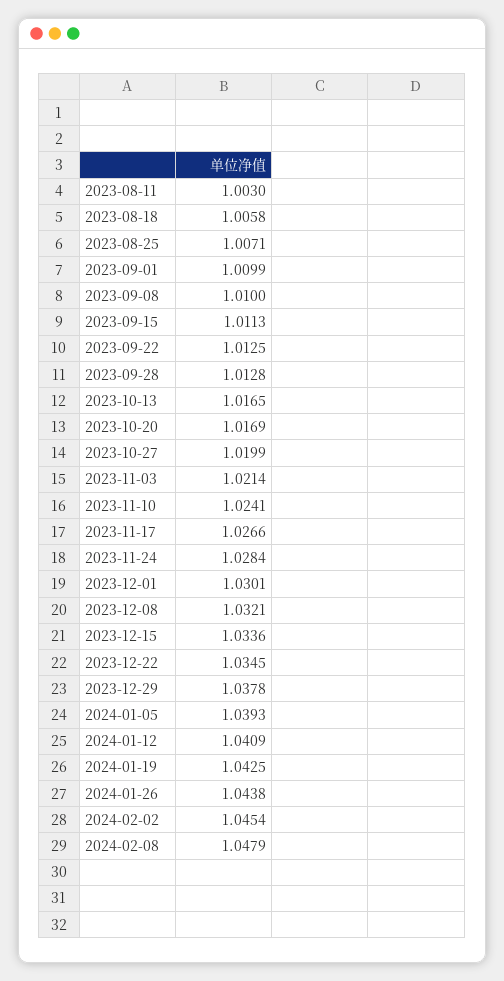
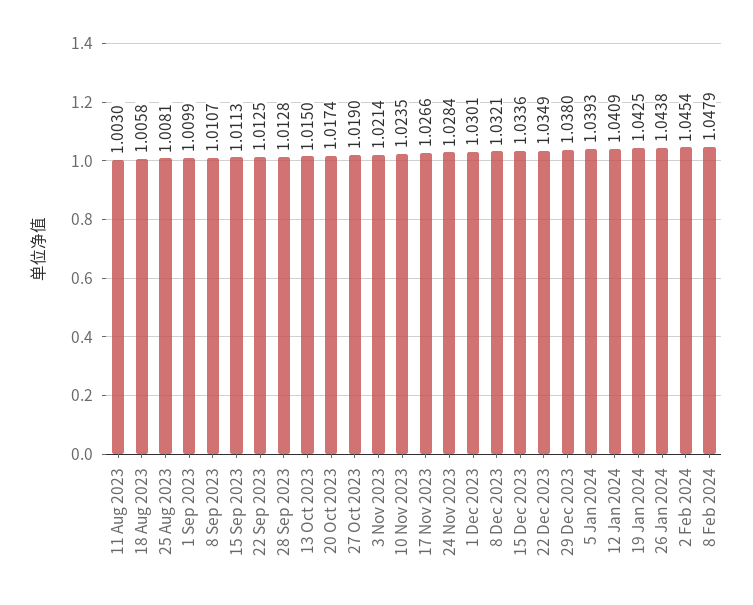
  {
    "2023-08-11": 1.003,
    "2023-08-18": 1.0058,
-   "2023-08-25": 1.0071,
+   "2023-08-25": 1.0081,
    "2023-09-01": 1.0099,
-   "2023-09-08": 1.01,
+   "2023-09-08": 1.0107,
    "2023-09-15": 1.0113,
    "2023-09-22": 1.0125,
    "2023-09-28": 1.0128,
-   "2023-10-13": 1.0165,
+   "2023-10-13": 1.015,
-   "2023-10-20": 1.0169,
+   "2023-10-20": 1.0174,
-   "2023-10-27": 1.0199,
+   "2023-10-27": 1.019,
    "2023-11-03": 1.0214,
-   "2023-11-10": 1.0241,
+   "2023-11-10": 1.0235,
    "2023-11-17": 1.0266,
    "2023-11-24": 1.0284,
    "2023-12-01": 1.0301,
    "2023-12-08": 1.0321,
    "2023-12-15": 1.0336,
-   "2023-12-22": 1.0345,
+   "2023-12-22": 1.0349,
-   "2023-12-29": 1.0378,
+   "2023-12-29": 1.038,
    "2024-01-05": 1.0393,
    "2024-01-12": 1.0409,
    "2024-01-19": 1.0425,
    "2024-01-26": 1.0438,
    "2024-02-02": 1.0454,
    "2024-02-08": 1.0479
  }

